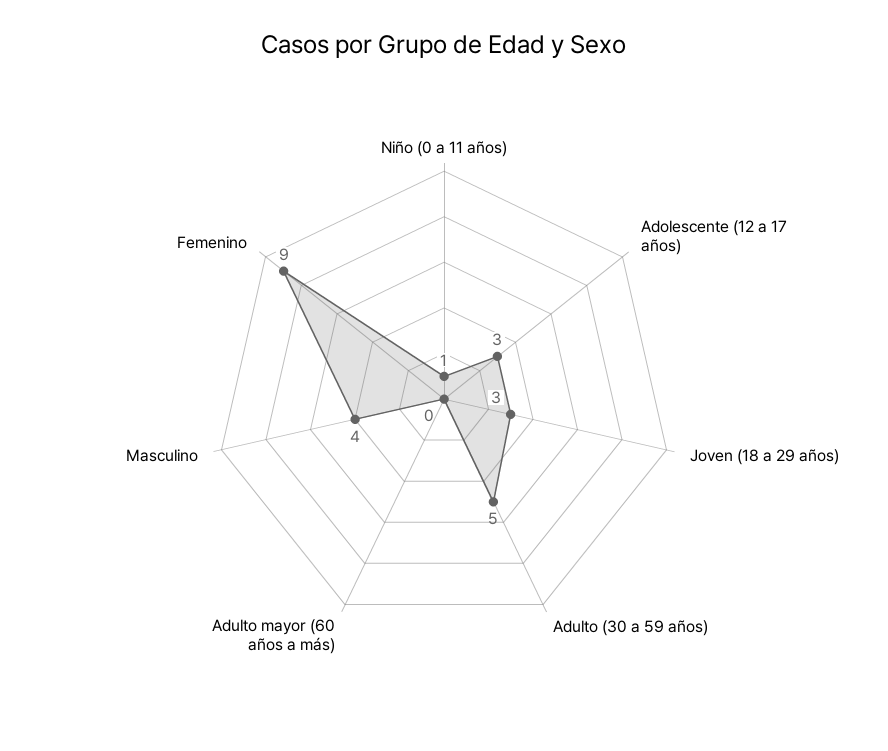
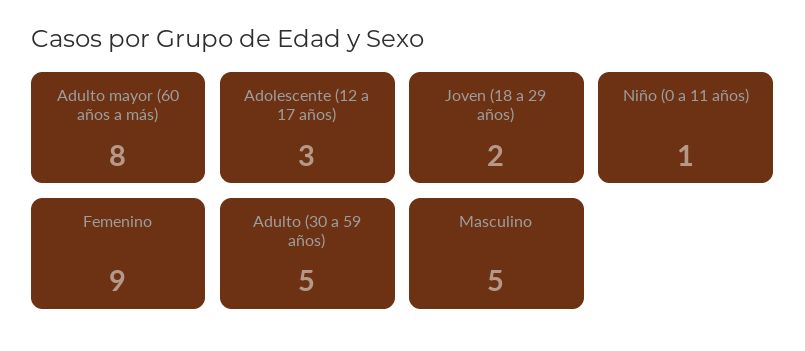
  {
    "Niño (0 a 11 años)": 1,
    "Adolescente (12 a 17 años)": 3,
-   "Joven (18 a 29 años)": 3,
+   "Joven (18 a 29 años)": 2,
    "Adulto (30 a 59 años)": 5,
-   "Adulto mayor (60 años a más)": 0,
+   "Adulto mayor (60 años a más)": 8,
-   "Masculino": 4,
+   "Masculino": 5,
    "Femenino": 9
  }

